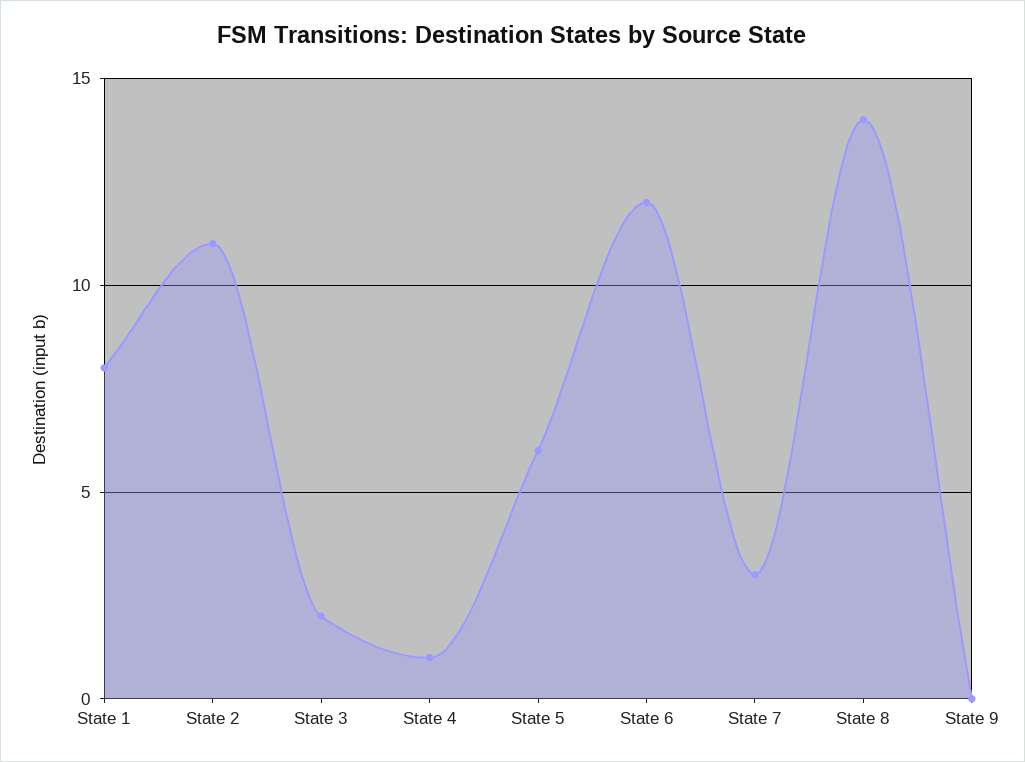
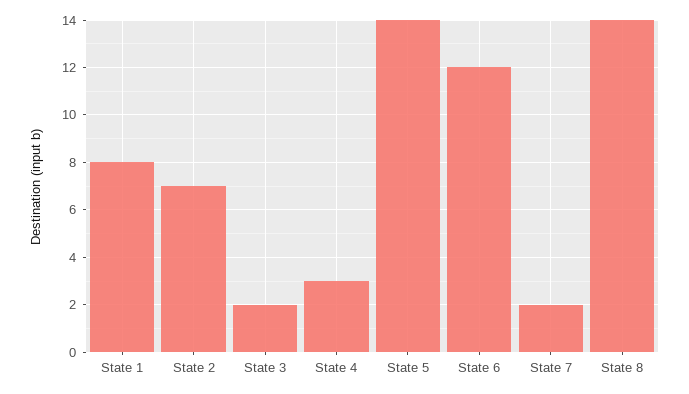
  {
    "State 1": 8,
-   "State 2": 11,
+   "State 2": 7,
    "State 3": 2,
-   "State 4": 1,
+   "State 4": 3,
-   "State 5": 6,
+   "State 5": 14,
    "State 6": 12,
-   "State 7": 3,
+   "State 7": 2,
-   "State 8": 14,
+   "State 8": 14
-   "State 9": 0
  }

